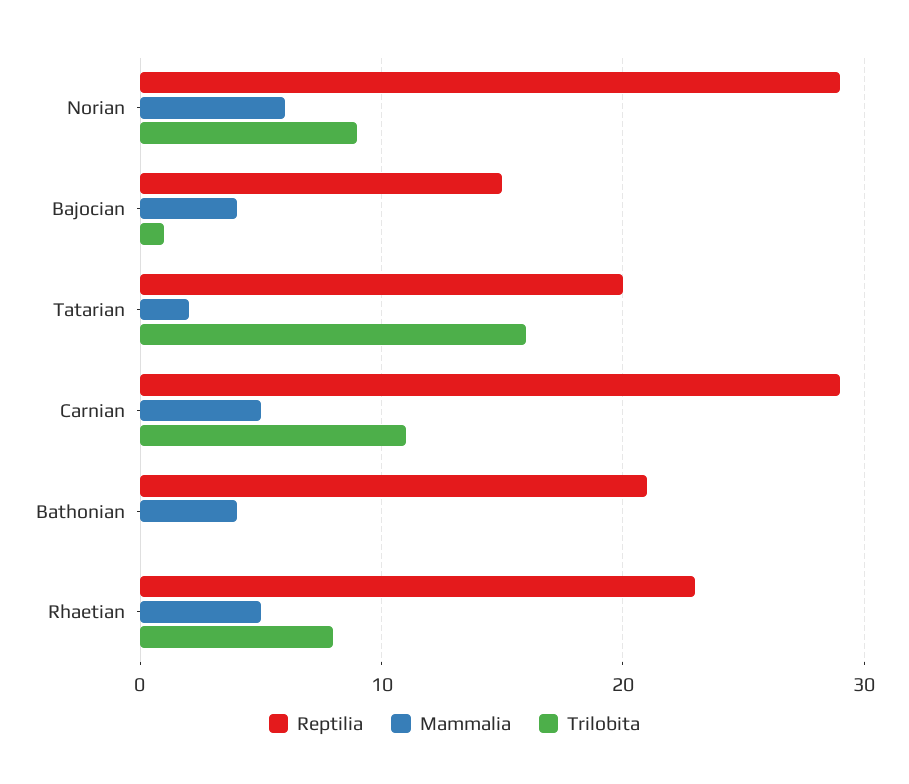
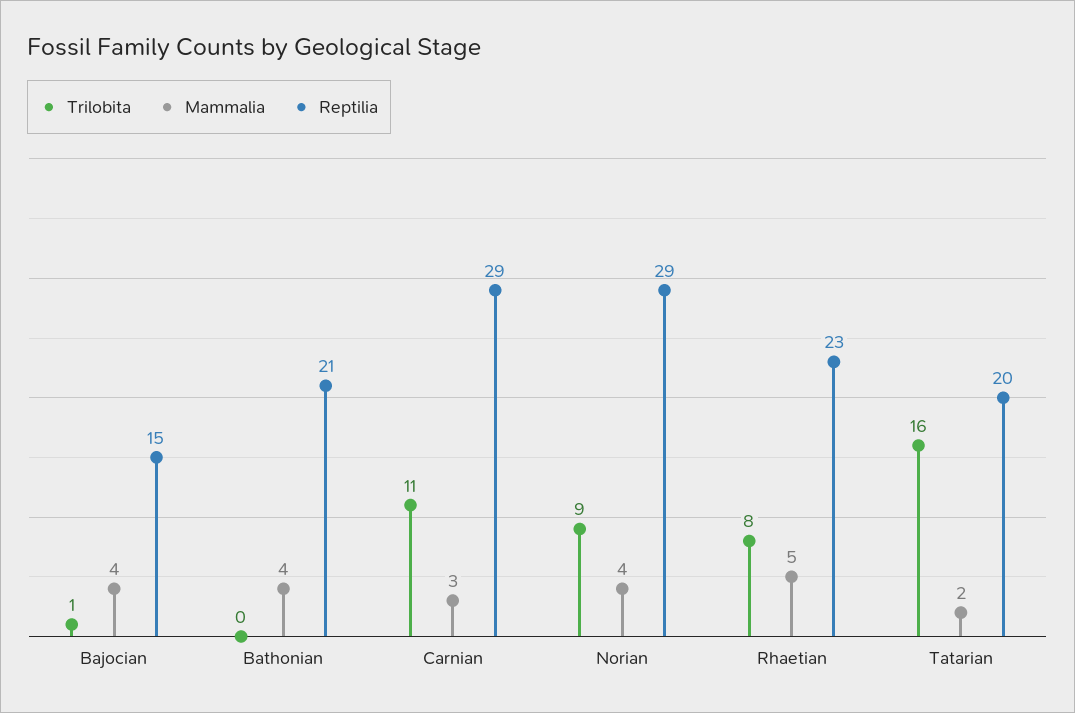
  {
    "Reptilia": {
      "Norian": 29,
      "Bajocian": 15,
      "Tatarian": 20,
      "Carnian": 29,
      "Bathonian": 21,
      "Rhaetian": 23
    },
    "Mammalia": {
-     "Norian": 6,
+     "Norian": 4,
      "Bajocian": 4,
      "Tatarian": 2,
-     "Carnian": 5,
+     "Carnian": 3,
      "Bathonian": 4,
      "Rhaetian": 5
    },
    "Trilobita": {
      "Norian": 9,
      "Bajocian": 1,
      "Tatarian": 16,
      "Carnian": 11,
      "Bathonian": 0,
      "Rhaetian": 8
    }
  }

